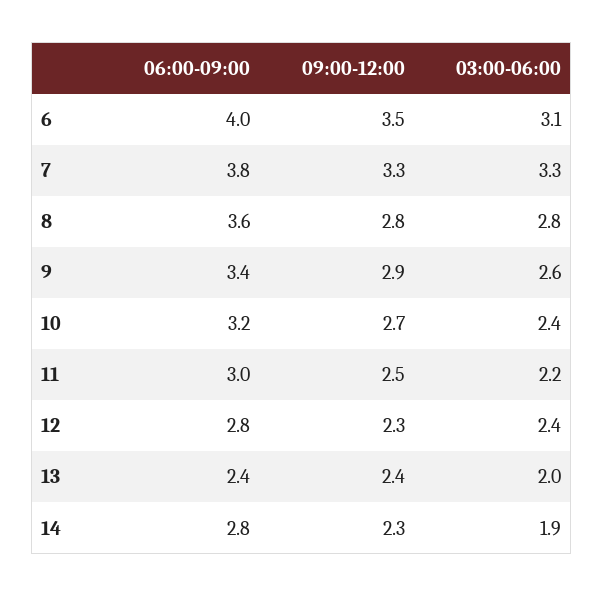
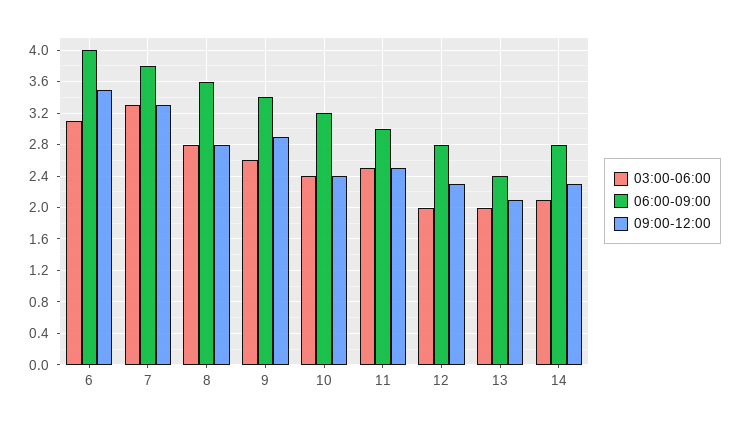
  {
    "06:00-09:00": {
      "6": 4,
      "7": 3.8,
      "8": 3.6,
      "9": 3.4,
      "10": 3.2,
      "11": 3,
      "12": 2.8,
      "13": 2.4,
      "14": 2.8
    },
    "09:00-12:00": {
      "6": 3.5,
      "7": 3.3,
      "8": 2.8,
      "9": 2.9,
-     "10": 2.7,
+     "10": 2.4,
      "11": 2.5,
      "12": 2.3,
-     "13": 2.4,
+     "13": 2.1,
      "14": 2.3
    },
    "03:00-06:00": {
      "6": 3.1,
      "7": 3.3,
      "8": 2.8,
      "9": 2.6,
      "10": 2.4,
-     "11": 2.2,
+     "11": 2.5,
-     "12": 2.4,
+     "12": 2,
      "13": 2,
-     "14": 1.9
+     "14": 2.1
    }
  }

